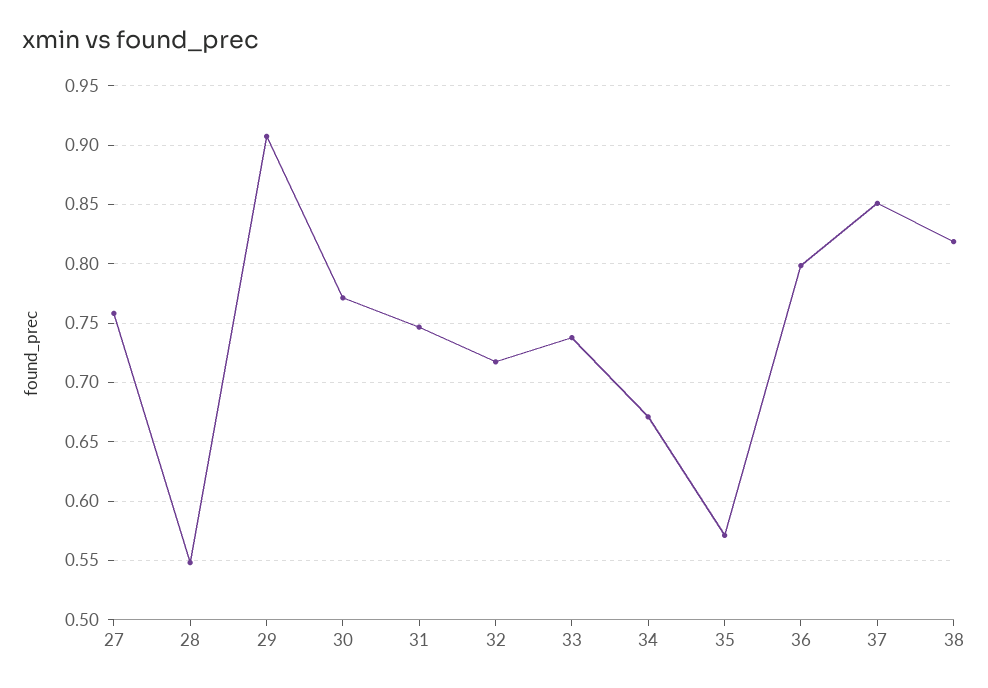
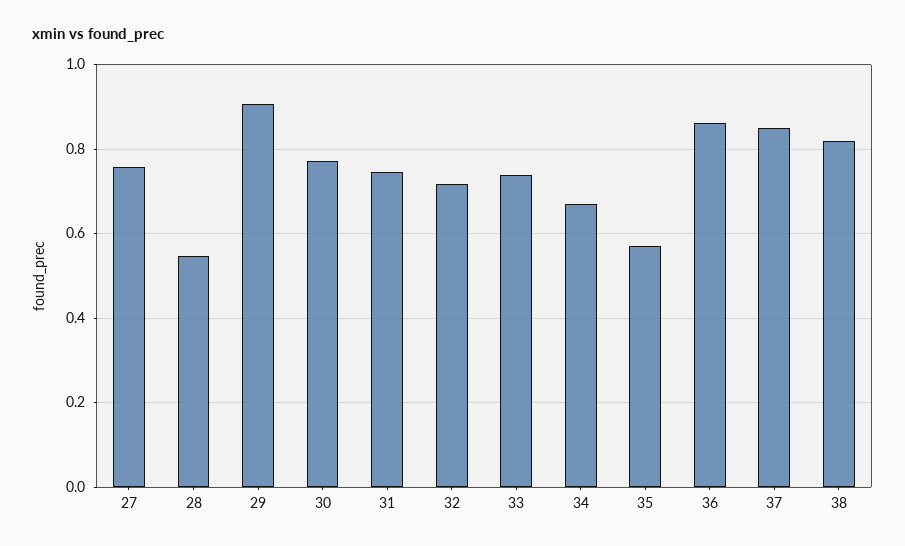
  {
    "27": 0.76,
    "28": 0.55,
    "29": 0.91,
    "30": 0.77,
    "31": 0.75,
    "32": 0.72,
    "33": 0.74,
    "34": 0.67,
    "35": 0.57,
-   "36": 0.8,
+   "36": 0.86,
    "37": 0.85,
    "38": 0.82
  }

